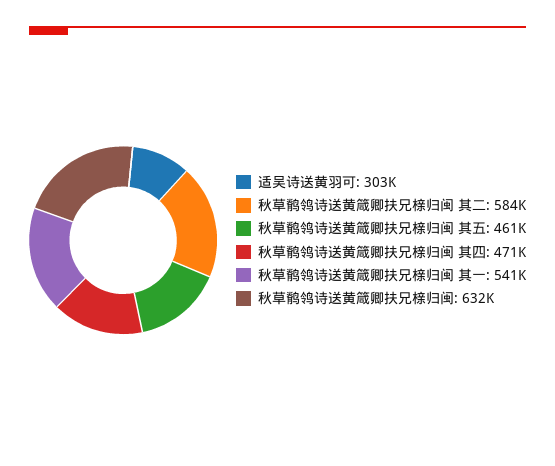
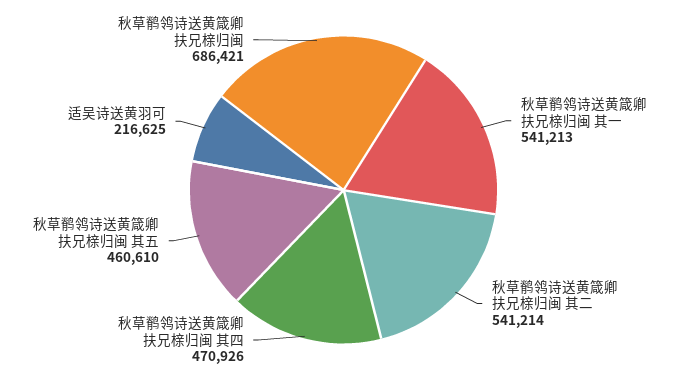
  {
-   "适吴诗送黄羽可": 303000,
+   "适吴诗送黄羽可": 216625,
-   "秋草鹡鸰诗送黄箴卿扶兄榇归闽 其二": 584000,
+   "秋草鹡鸰诗送黄箴卿扶兄榇归闽 其二": 541214,
    "秋草鹡鸰诗送黄箴卿扶兄榇归闽 其五": 460610,
    "秋草鹡鸰诗送黄箴卿扶兄榇归闽 其四": 470926,
    "秋草鹡鸰诗送黄箴卿扶兄榇归闽 其一": 541213,
-   "秋草鹡鸰诗送黄箴卿扶兄榇归闽": 632000
+   "秋草鹡鸰诗送黄箴卿扶兄榇归闽": 686421
  }

